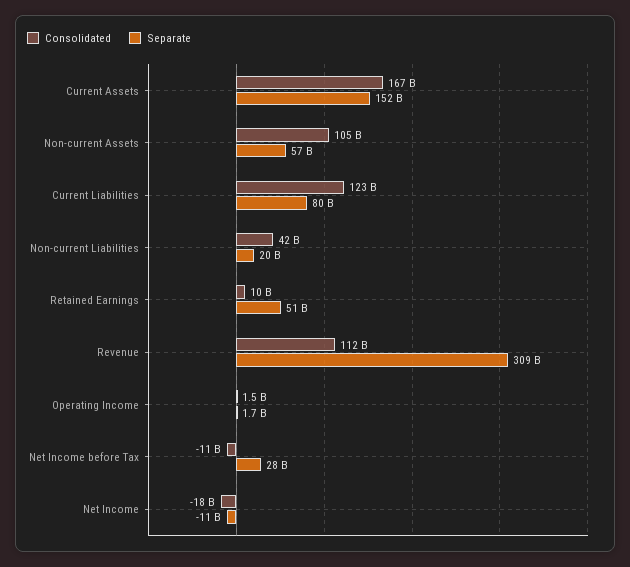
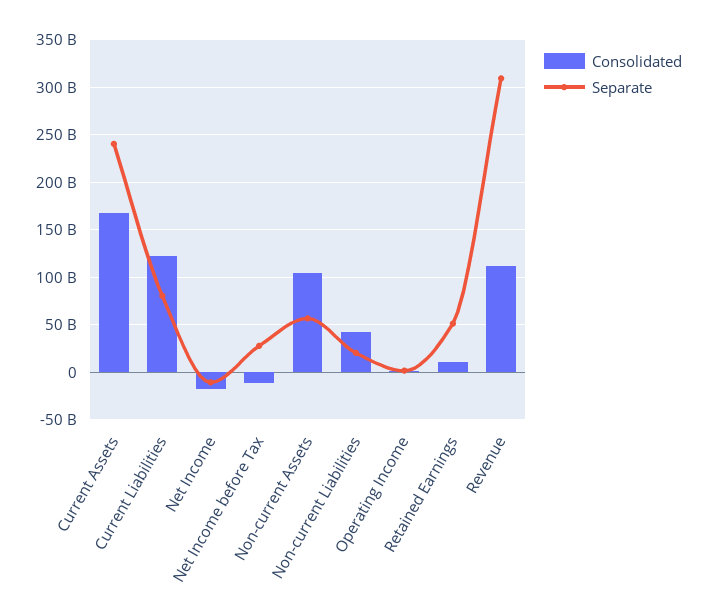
  {
    "Consolidated": {
      "Current Assets": 167000000000,
      "Non-current Assets": 105000000000,
      "Current Liabilities": 123000000000,
      "Non-current Liabilities": 42000000000,
      "Retained Earnings": 10000000000,
      "Revenue": 112000000000,
      "Operating Income": 1500000000,
      "Net Income before Tax": -11000000000,
      "Net Income": -18000000000
    },
    "Separate": {
-     "Current Assets": 152000000000,
+     "Current Assets": 240000000000,
      "Non-current Assets": 57000000000,
      "Current Liabilities": 80000000000,
      "Non-current Liabilities": 20000000000,
      "Retained Earnings": 51000000000,
      "Revenue": 309000000000,
      "Operating Income": 1700000000,
      "Net Income before Tax": 28000000000,
      "Net Income": -11000000000
    }
  }

